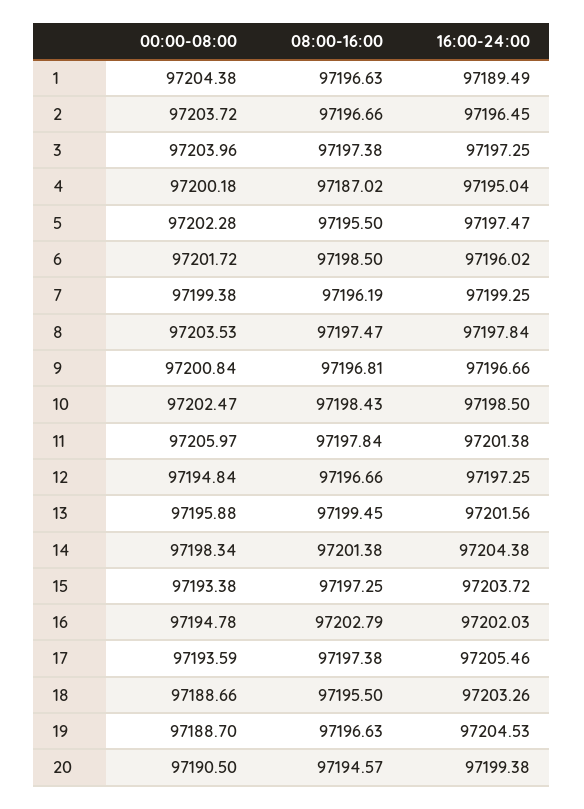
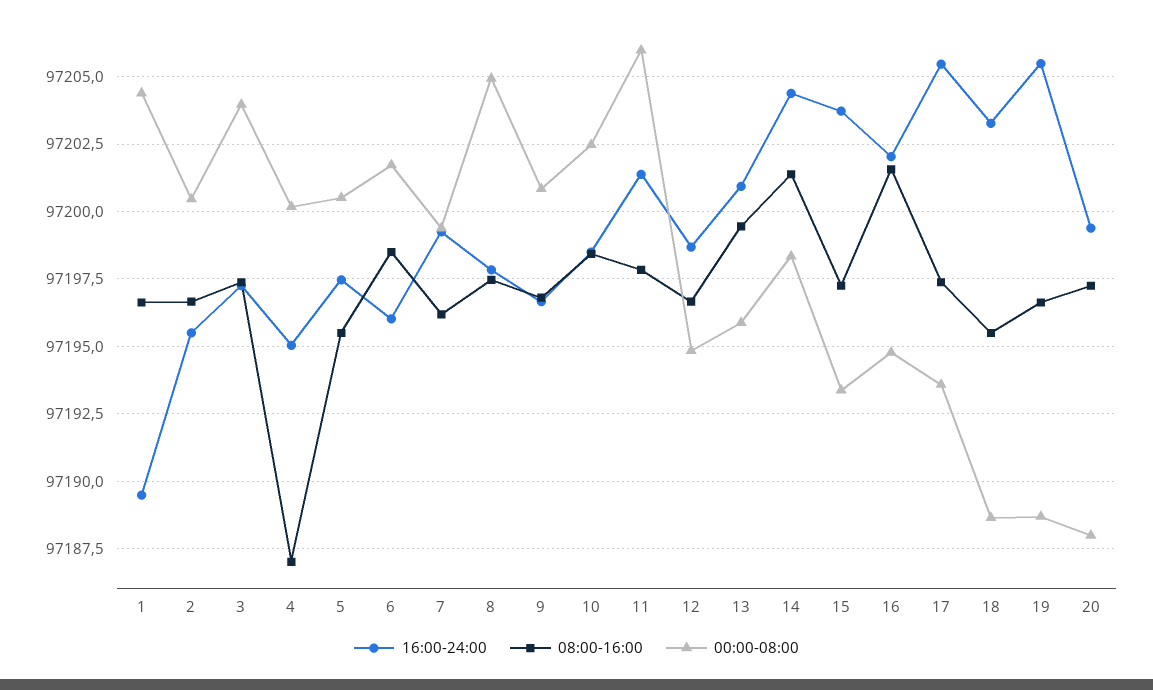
  {
    "00:00-08:00": {
      "1": 97204.38,
-     "2": 97203.72,
+     "2": 97200.5,
      "3": 97203.96,
      "4": 97200.18,
-     "5": 97202.28,
+     "5": 97200.5,
      "6": 97201.72,
      "7": 97199.38,
-     "8": 97203.53,
+     "8": 97205,
      "9": 97200.84,
      "10": 97202.47,
      "11": 97205.97,
      "12": 97194.84,
      "13": 97195.88,
      "14": 97198.34,
      "15": 97193.38,
      "16": 97194.78,
      "17": 97193.59,
      "18": 97188.66,
      "19": 97188.7,
-     "20": 97190.5
+     "20": 97188
    },
    "08:00-16:00": {
      "1": 97196.63,
      "2": 97196.66,
      "3": 97197.38,
      "4": 97187.02,
      "5": 97195.5,
      "6": 97198.5,
      "7": 97196.19,
      "8": 97197.47,
      "9": 97196.81,
      "10": 97198.43,
      "11": 97197.84,
      "12": 97196.66,
      "13": 97199.45,
      "14": 97201.38,
      "15": 97197.25,
-     "16": 97202.79,
+     "16": 97201.5,
      "17": 97197.38,
      "18": 97195.5,
      "19": 97196.63,
-     "20": 97194.57
+     "20": 97197.25
    },
    "16:00-24:00": {
      "1": 97189.49,
-     "2": 97196.45,
+     "2": 97195.5,
      "3": 97197.25,
      "4": 97195.04,
      "5": 97197.47,
      "6": 97196.02,
      "7": 97199.25,
      "8": 97197.84,
      "9": 97196.66,
      "10": 97198.5,
      "11": 97201.38,
-     "12": 97197.25,
+     "12": 97198.75,
-     "13": 97201.56,
+     "13": 97201,
      "14": 97204.38,
      "15": 97203.72,
      "16": 97202.03,
      "17": 97205.46,
      "18": 97203.26,
-     "19": 97204.53,
+     "19": 97205.5,
      "20": 97199.38
    }
  }

